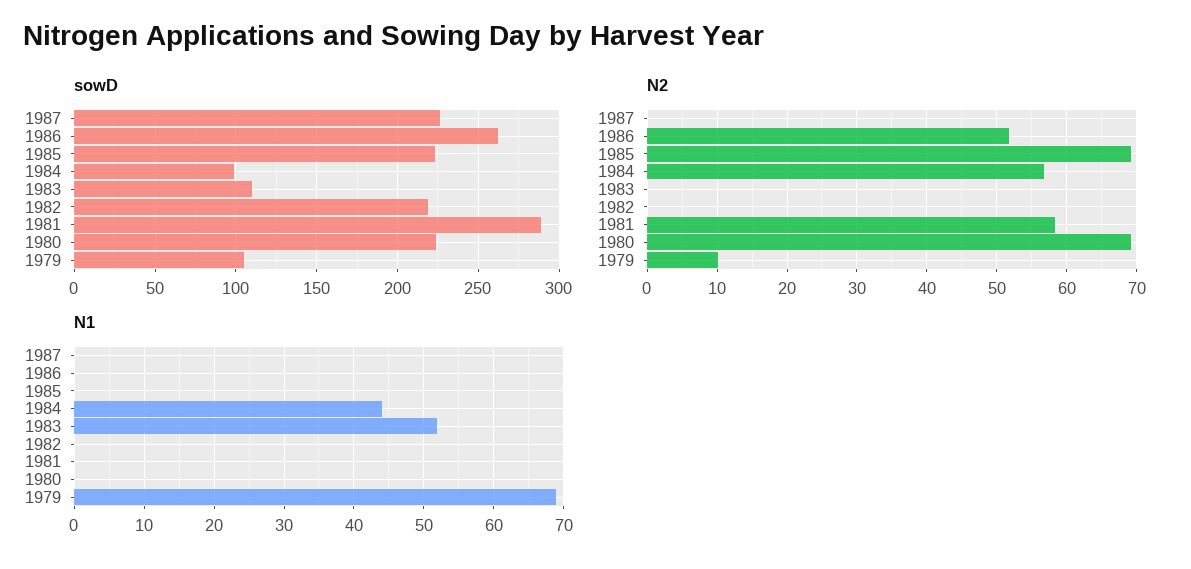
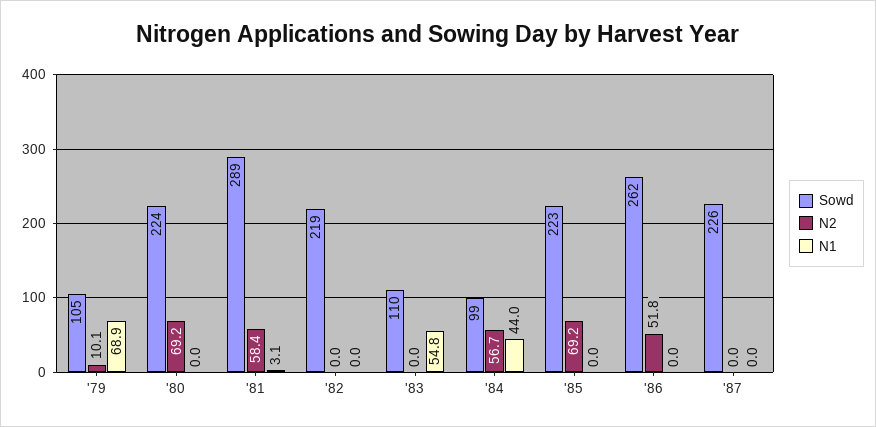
  {
    "sowD": {
      "1987": 226,
      "1986": 262,
      "1985": 223,
      "1984": 99,
      "1983": 110,
      "1982": 219,
      "1981": 289,
      "1980": 224,
      "1979": 105
    },
    "N2": {
      "1987": 0,
      "1986": 51.8,
      "1985": 69.2,
      "1984": 56.7,
      "1983": 0,
      "1982": 0,
      "1981": 58.4,
      "1980": 69.2,
      "1979": 10.1
    },
    "N1": {
      "1987": 0,
      "1986": 0,
      "1985": 0,
      "1984": 44,
-     "1983": 52,
+     "1983": 54.8,
      "1982": 0,
-     "1981": 0,
+     "1981": 3.1,
      "1980": 0,
      "1979": 68.9
    }
  }

